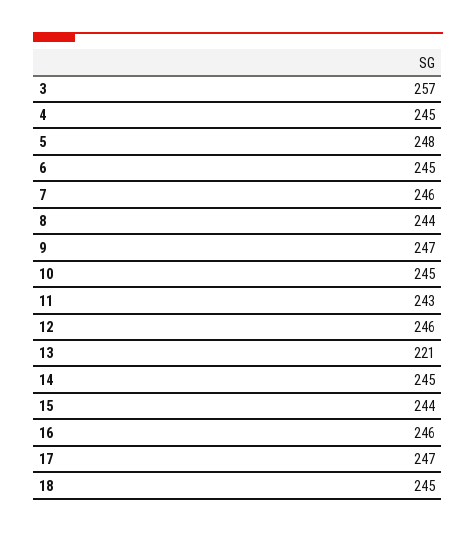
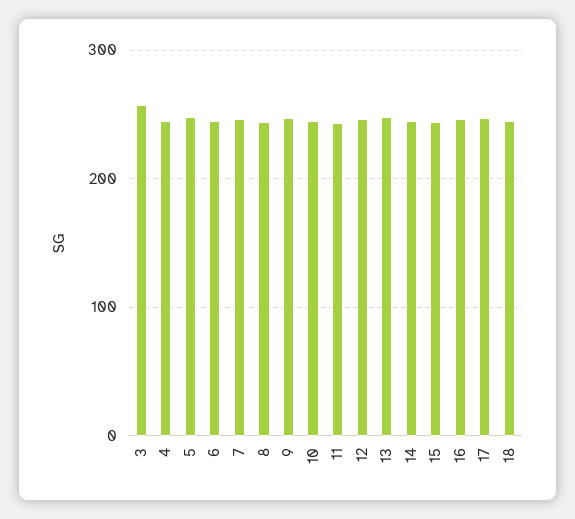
  {
    "3": 257,
    "4": 245,
    "5": 248,
    "6": 245,
    "7": 246,
    "8": 244,
    "9": 247,
    "10": 245,
    "11": 243,
    "12": 246,
-   "13": 221,
+   "13": 250,
    "14": 245,
    "15": 244,
    "16": 246,
    "17": 247,
    "18": 245
  }

